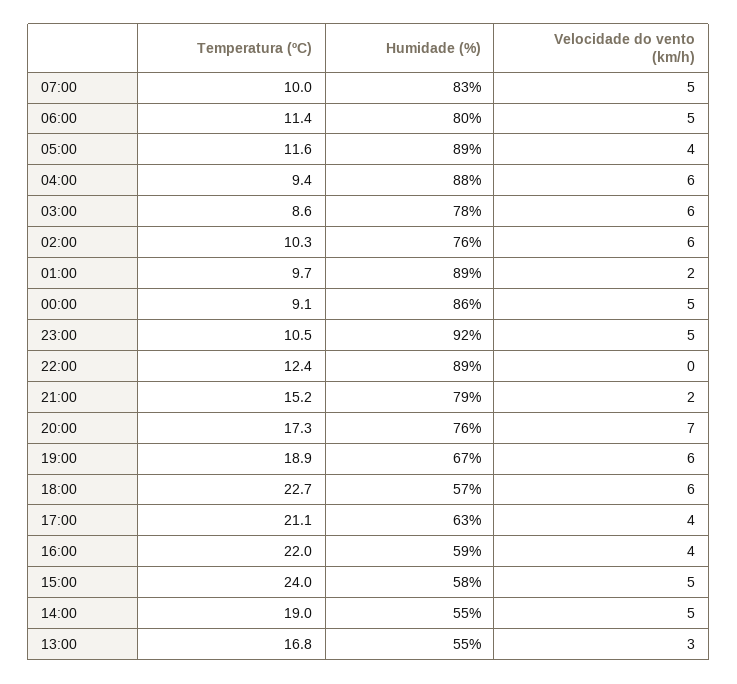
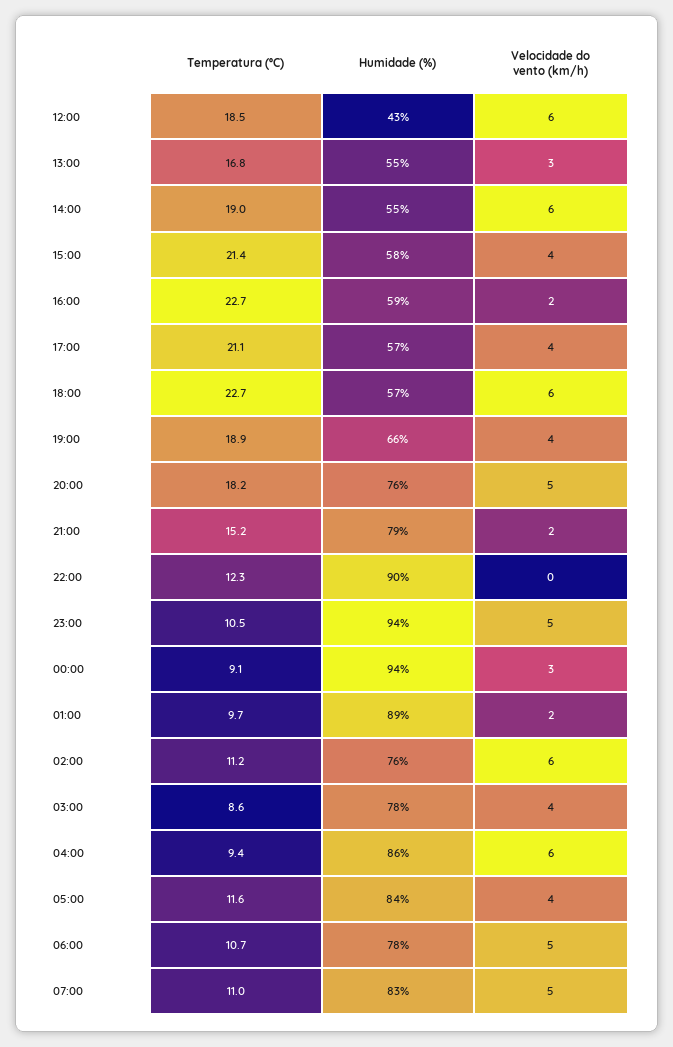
  {
    "Temperatura (ºC)": {
-     "07:00": 10,
+     "07:00": 11,
-     "06:00": 11.4,
+     "06:00": 10.7,
      "05:00": 11.6,
      "04:00": 9.4,
      "03:00": 8.6,
-     "02:00": 10.3,
+     "02:00": 11.2,
      "01:00": 9.7,
      "00:00": 9.1,
      "23:00": 10.5,
-     "22:00": 12.4,
+     "22:00": 12.3,
      "21:00": 15.2,
-     "20:00": 17.3,
+     "20:00": 18.2,
      "19:00": 18.9,
      "18:00": 22.7,
      "17:00": 21.1,
-     "16:00": 22,
+     "16:00": 22.7,
-     "15:00": 24,
+     "15:00": 21.4,
      "14:00": 19,
-     "13:00": 16.8
+     "13:00": 16.8,
+     "12:00": 18.5
    },
    "Humidade (%)": {
      "07:00": 83,
-     "06:00": 80,
+     "06:00": 78,
-     "05:00": 89,
+     "05:00": 84,
-     "04:00": 88,
+     "04:00": 86,
      "03:00": 78,
      "02:00": 76,
      "01:00": 89,
-     "00:00": 86,
+     "00:00": 94,
-     "23:00": 92,
+     "23:00": 94,
-     "22:00": 89,
+     "22:00": 90,
      "21:00": 79,
      "20:00": 76,
-     "19:00": 67,
+     "19:00": 66,
      "18:00": 57,
-     "17:00": 63,
+     "17:00": 57,
      "16:00": 59,
      "15:00": 58,
      "14:00": 55,
-     "13:00": 55
+     "13:00": 55,
+     "12:00": 43
    },
    "Velocidade do vento (km/h)": {
      "07:00": 5,
      "06:00": 5,
      "05:00": 4,
      "04:00": 6,
-     "03:00": 6,
+     "03:00": 4,
      "02:00": 6,
      "01:00": 2,
-     "00:00": 5,
+     "00:00": 3,
      "23:00": 5,
      "22:00": 0,
      "21:00": 2,
-     "20:00": 7,
+     "20:00": 5,
-     "19:00": 6,
+     "19:00": 4,
      "18:00": 6,
      "17:00": 4,
-     "16:00": 4,
+     "16:00": 2,
-     "15:00": 5,
+     "15:00": 4,
-     "14:00": 5,
+     "14:00": 6,
-     "13:00": 3
+     "13:00": 3,
+     "12:00": 6
    }
  }

